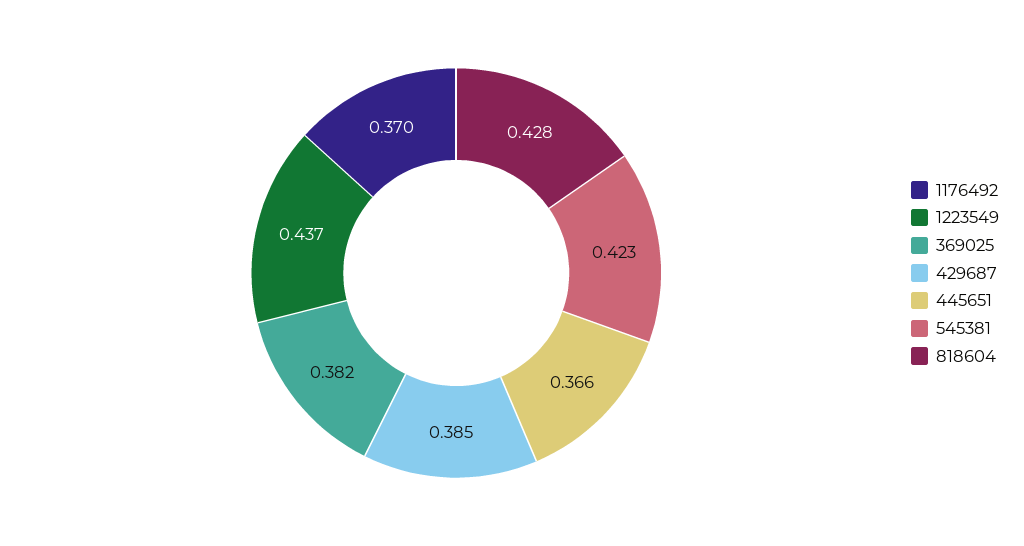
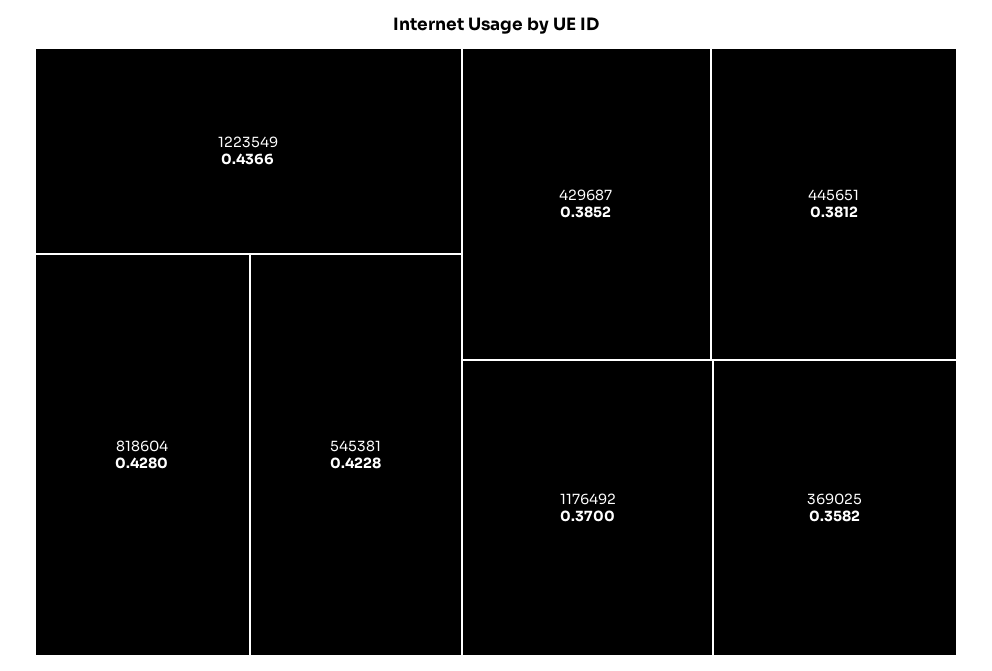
  {
    "1176492": 0.37,
    "1223549": 0.4366,
-   "369025": 0.382,
+   "369025": 0.3582,
    "429687": 0.3852,
-   "445651": 0.366,
+   "445651": 0.3812,
    "545381": 0.4228,
    "818604": 0.428
  }

